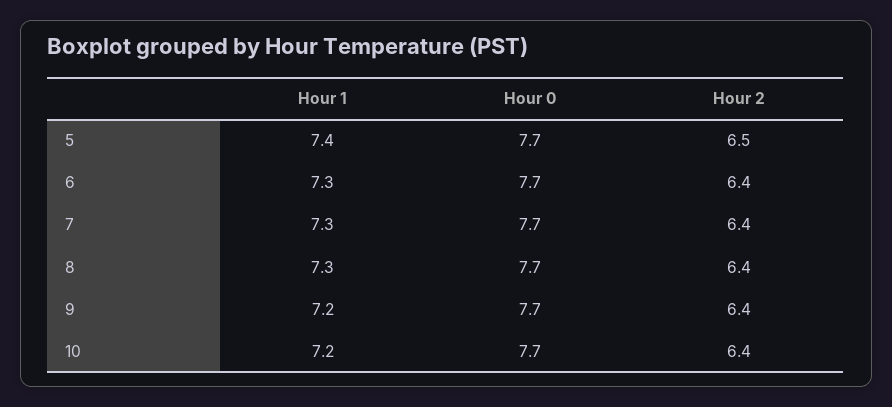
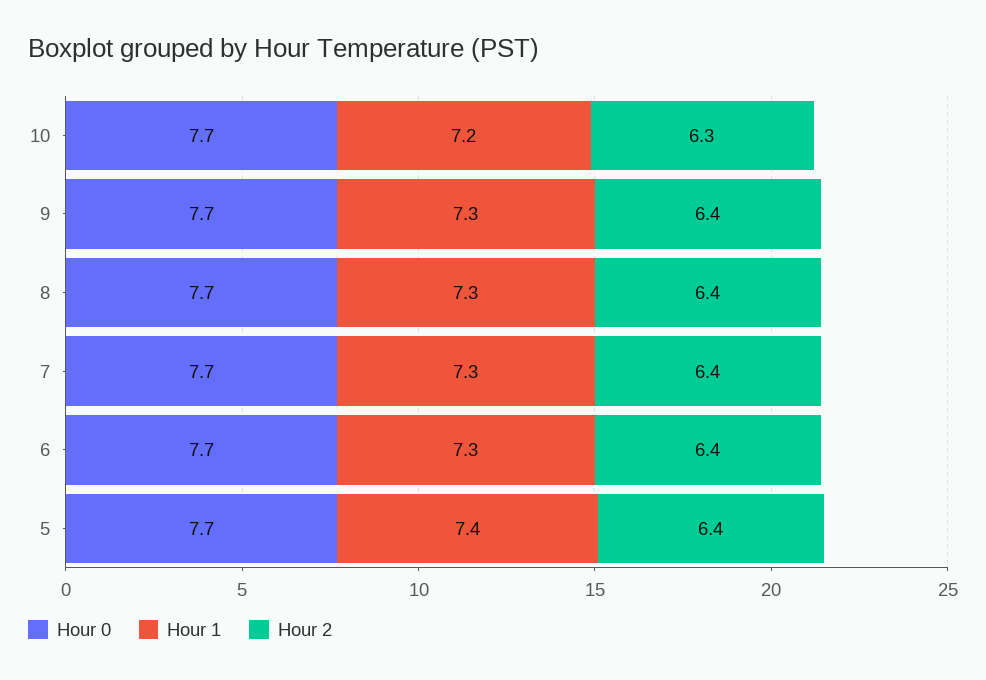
  {
    "Hour 1": {
      "5": 7.4,
      "6": 7.3,
      "7": 7.3,
      "8": 7.3,
-     "9": 7.2,
+     "9": 7.3,
      "10": 7.2
    },
    "Hour 0": {
      "5": 7.7,
      "6": 7.7,
      "7": 7.7,
      "8": 7.7,
      "9": 7.7,
      "10": 7.7
    },
    "Hour 2": {
-     "5": 6.5,
+     "5": 6.4,
      "6": 6.4,
      "7": 6.4,
      "8": 6.4,
      "9": 6.4,
-     "10": 6.4
+     "10": 6.3
    }
  }

